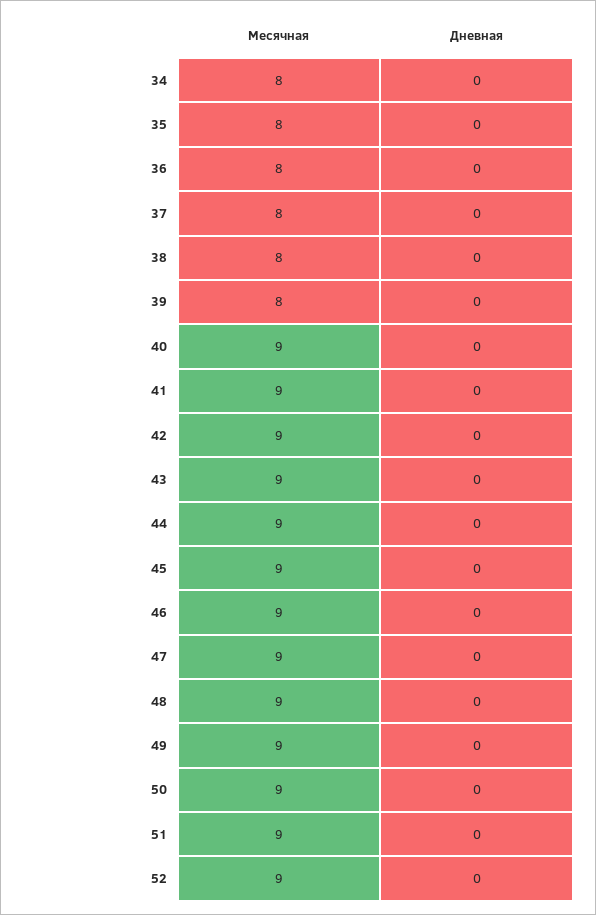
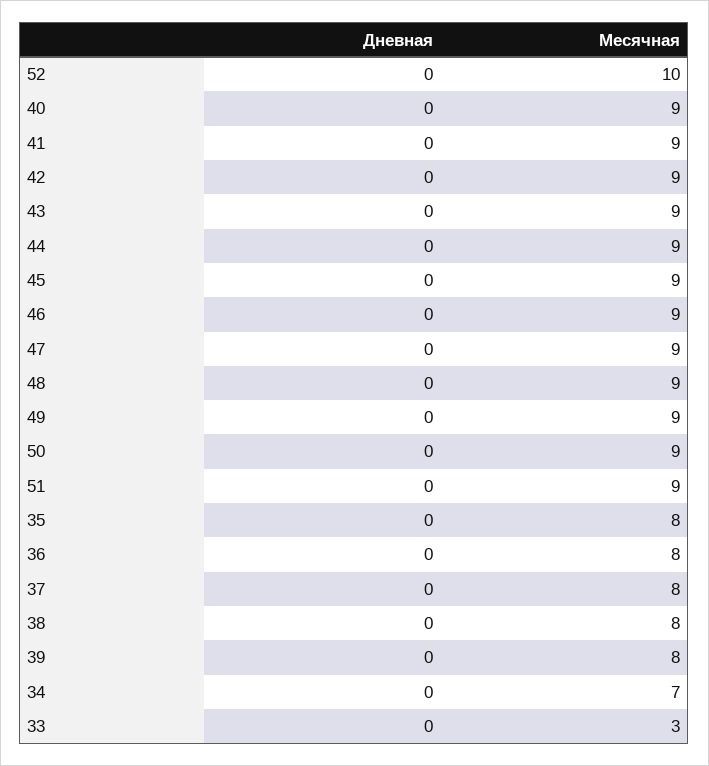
  {
    "Месячная": {
-     "34": 8,
+     "34": 7,
      "35": 8,
      "36": 8,
      "37": 8,
      "38": 8,
      "39": 8,
      "40": 9,
      "41": 9,
      "42": 9,
      "43": 9,
      "44": 9,
      "45": 9,
      "46": 9,
      "47": 9,
      "48": 9,
      "49": 9,
      "50": 9,
      "51": 9,
-     "52": 9
+     "52": 10,
+     "33": 3
    },
    "Дневная": {
      "34": 0,
      "35": 0,
      "36": 0,
      "37": 0,
      "38": 0,
      "39": 0,
      "40": 0,
      "41": 0,
      "42": 0,
      "43": 0,
      "44": 0,
      "45": 0,
      "46": 0,
      "47": 0,
      "48": 0,
      "49": 0,
      "50": 0,
      "51": 0,
-     "52": 0
+     "52": 0,
+     "33": 0
    }
  }

